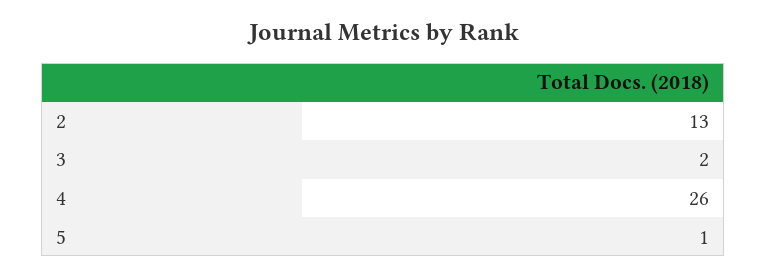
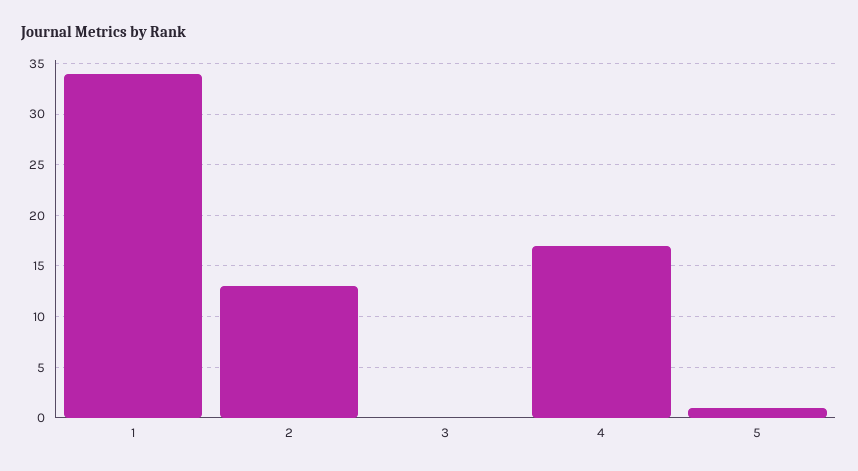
  {
    "2": 13,
-   "3": 2,
+   "3": 0,
-   "4": 26,
+   "4": 17,
-   "5": 1
+   "5": 1,
+   "1": 34
  }

